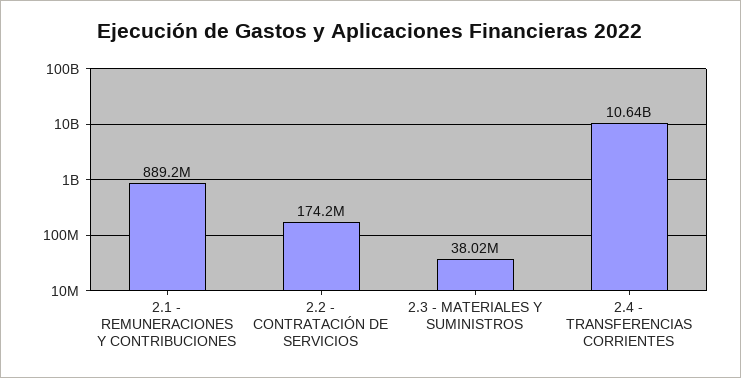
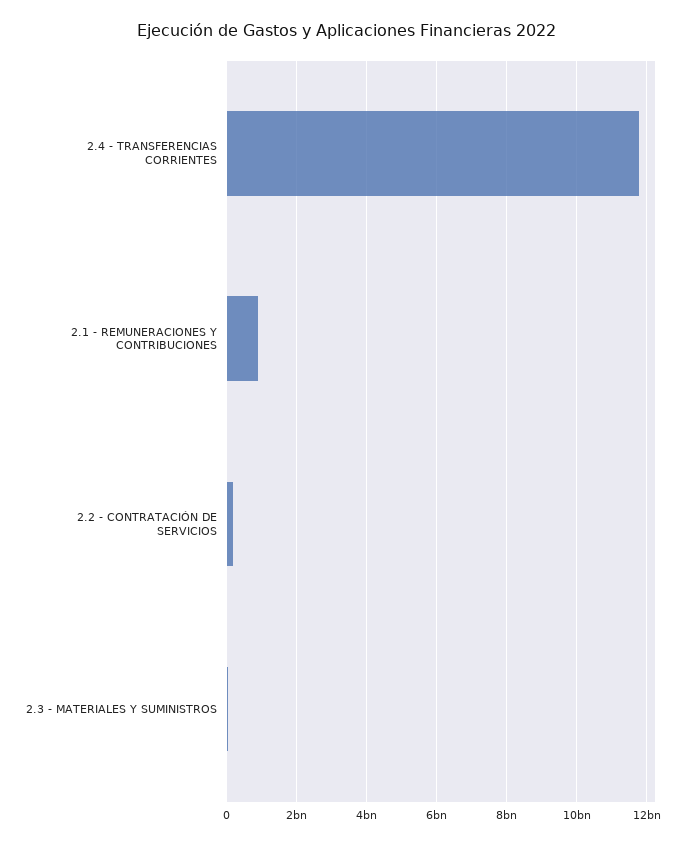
  {
    "2.1 - REMUNERACIONES Y CONTRIBUCIONES": 889200000,
    "2.2 - CONTRATACIÓN DE SERVICIOS": 174200000,
    "2.3 - MATERIALES Y SUMINISTROS": 38020000,
-   "2.4 - TRANSFERENCIAS CORRIENTES": 10640000000
+   "2.4 - TRANSFERENCIAS CORRIENTES": 11800000000
  }

